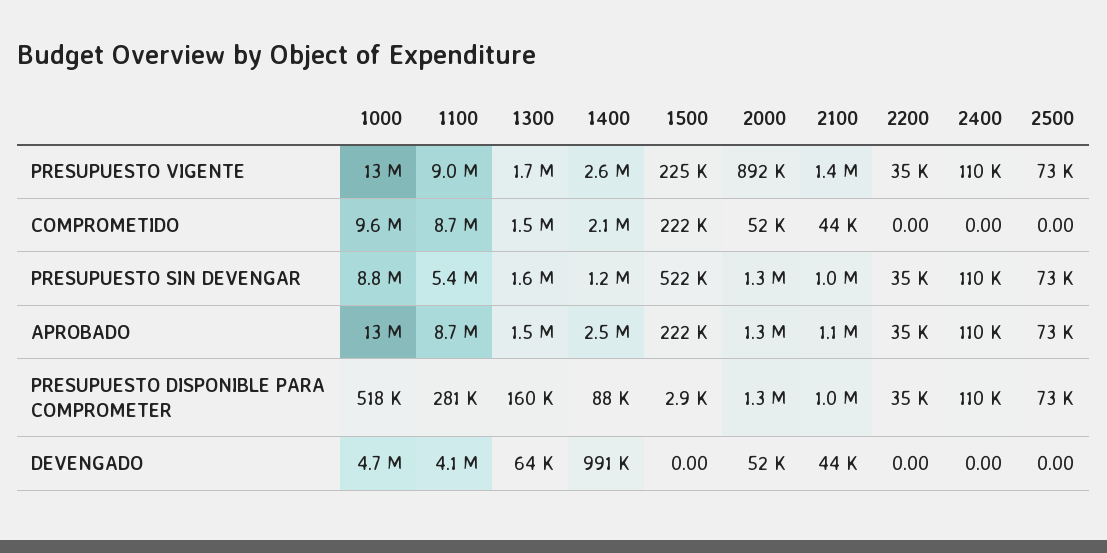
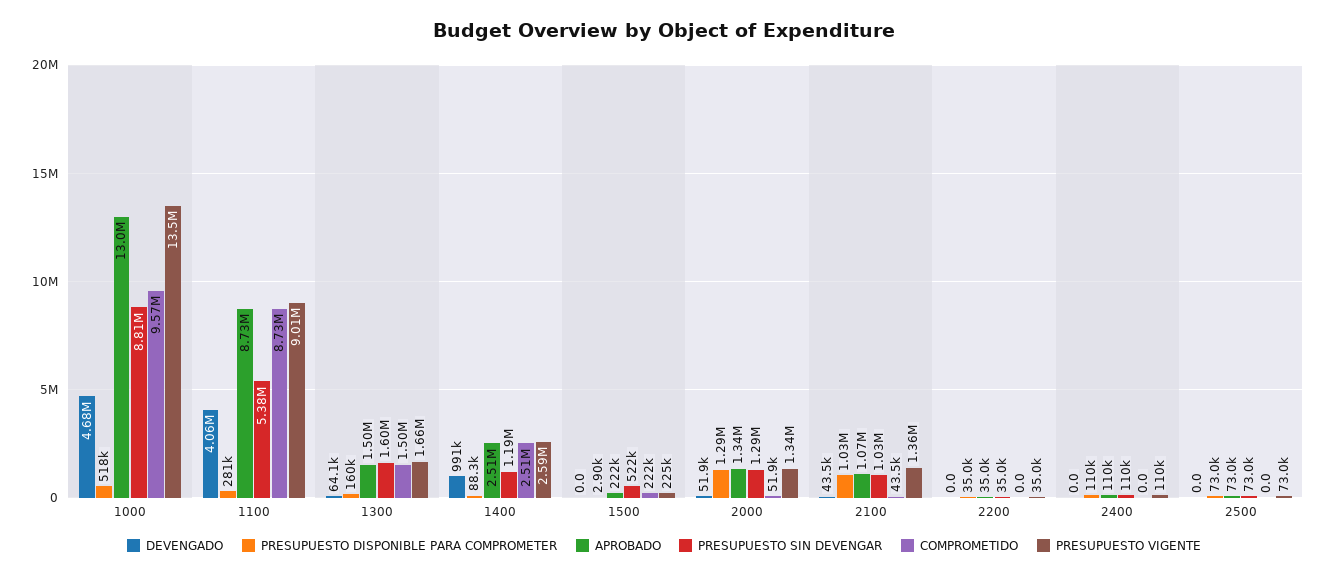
  {
    "PRESUPUESTO VIGENTE": {
      "1000": 13500000,
      "1100": 9010000,
      "1300": 1660000,
      "1400": 2590000,
      "1500": 225000,
-     "2000": 892000,
+     "2000": 1340000,
      "2100": 1360000,
      "2200": 35000,
      "2400": 110000,
      "2500": 73000
    },
    "COMPROMETIDO": {
      "1000": 9570000,
      "1100": 8730000,
      "1300": 1500000,
-     "1400": 2100000,
+     "1400": 2510000,
      "1500": 222000,
      "2000": 51900,
      "2100": 43500,
      "2200": 0,
      "2400": 0,
      "2500": 0
    },
    "PRESUPUESTO SIN DEVENGAR": {
      "1000": 8810000,
      "1100": 5380000,
      "1300": 1600000,
      "1400": 1190000,
      "1500": 522000,
      "2000": 1290000,
      "2100": 1030000,
      "2200": 35000,
      "2400": 110000,
      "2500": 73000
    },
    "APROBADO": {
      "1000": 13000000,
      "1100": 8730000,
      "1300": 1500000,
      "1400": 2510000,
      "1500": 222000,
      "2000": 1340000,
      "2100": 1070000,
      "2200": 35000,
      "2400": 110000,
      "2500": 73000
    },
    "PRESUPUESTO DISPONIBLE PARA COMPROMETER": {
      "1000": 518000,
      "1100": 281000,
      "1300": 160000,
      "1400": 88300,
      "1500": 2900,
      "2000": 1290000,
      "2100": 1030000,
      "2200": 35000,
      "2400": 110000,
      "2500": 73000
    },
    "DEVENGADO": {
      "1000": 4680000,
      "1100": 4060000,
      "1300": 64100,
      "1400": 991000,
      "1500": 0,
      "2000": 51900,
      "2100": 43500,
      "2200": 0,
      "2400": 0,
      "2500": 0
    }
  }

